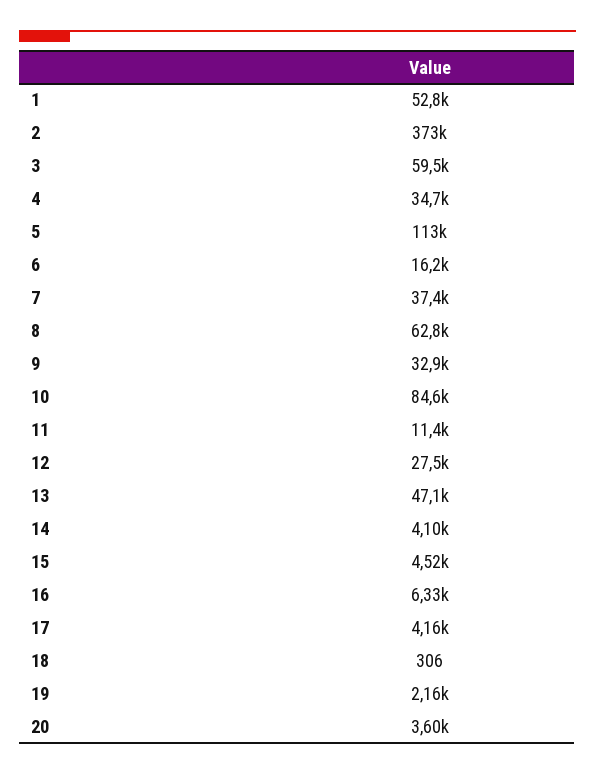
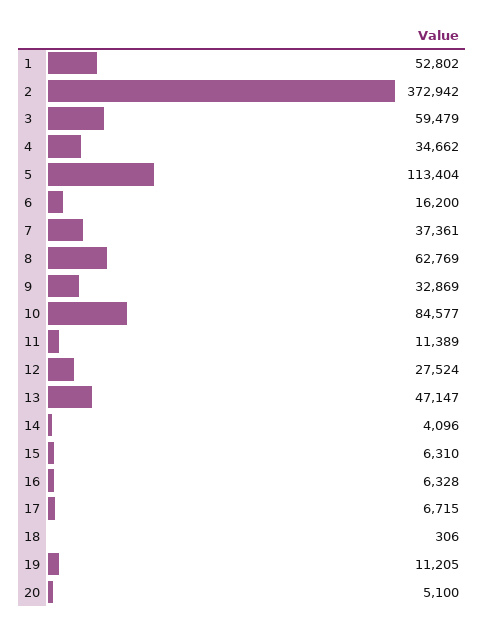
  {
    "1": 52802,
    "2": 372942,
    "3": 59479,
    "4": 34662,
    "5": 113404,
    "6": 16200,
    "7": 37361,
    "8": 62769,
    "9": 32869,
    "10": 84577,
    "11": 11389,
    "12": 27524,
    "13": 47147,
    "14": 4096,
-   "15": 4520,
+   "15": 6310,
    "16": 6328,
-   "17": 4160,
+   "17": 6715,
    "18": 306,
-   "19": 2160,
+   "19": 11205,
-   "20": 3600
+   "20": 5100
  }

